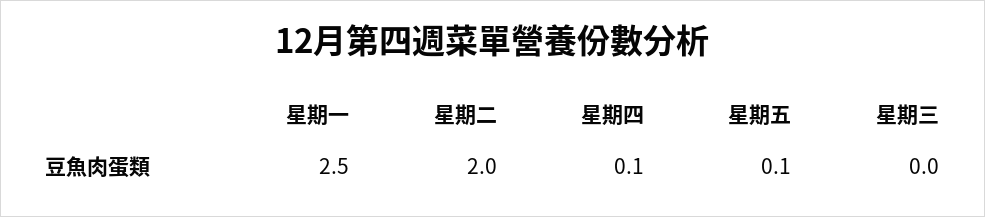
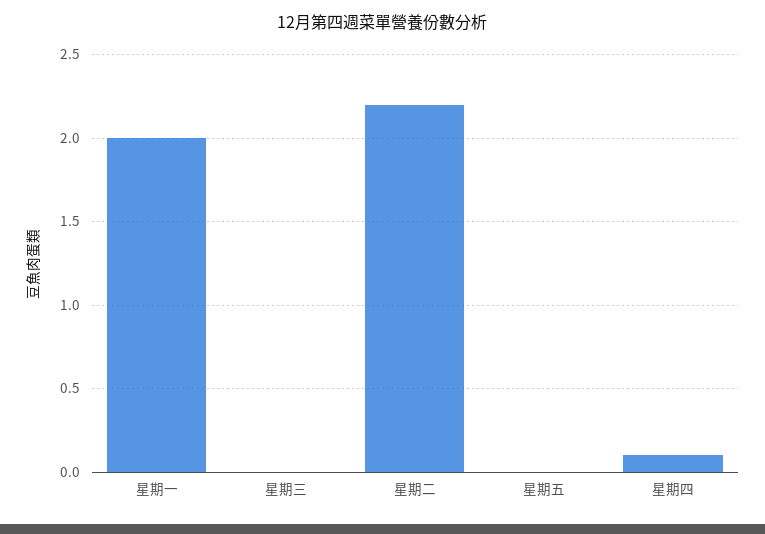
  {
-   "星期一": 2.5,
+   "星期一": 2,
-   "星期二": 2,
+   "星期二": 2.2,
    "星期四": 0.1,
-   "星期五": 0.1,
+   "星期五": 0,
    "星期三": 0
  }

